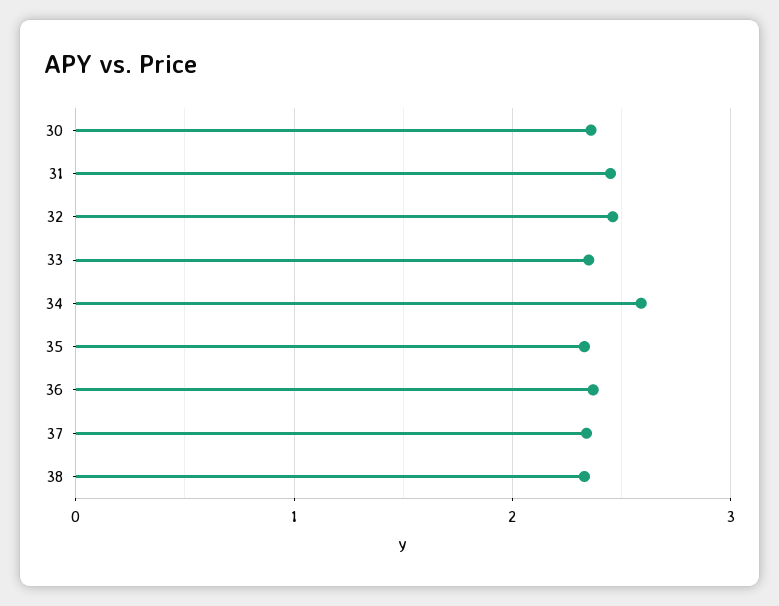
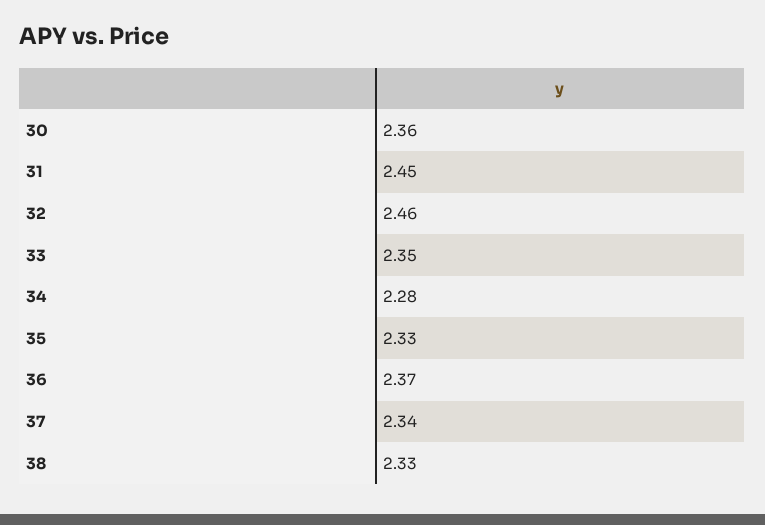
  {
    "30": 2.36,
    "31": 2.45,
    "32": 2.46,
    "33": 2.35,
-   "34": 2.6,
+   "34": 2.28,
    "35": 2.33,
    "36": 2.37,
    "37": 2.34,
    "38": 2.33
  }

